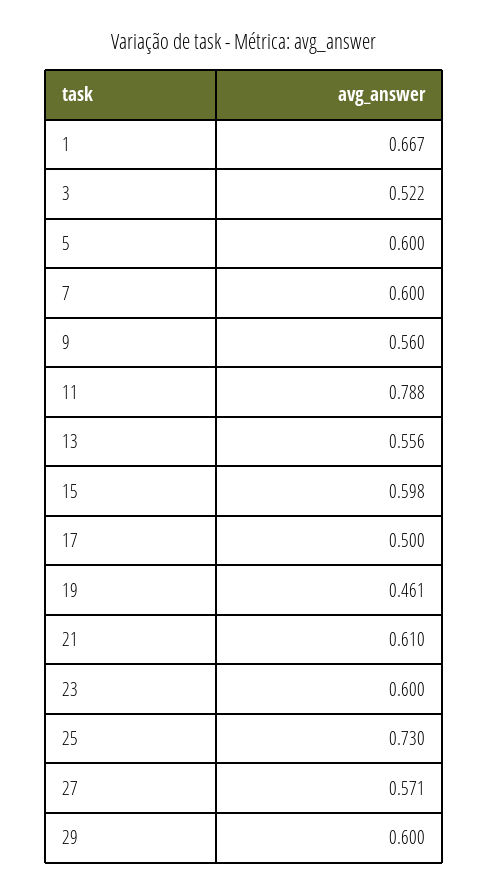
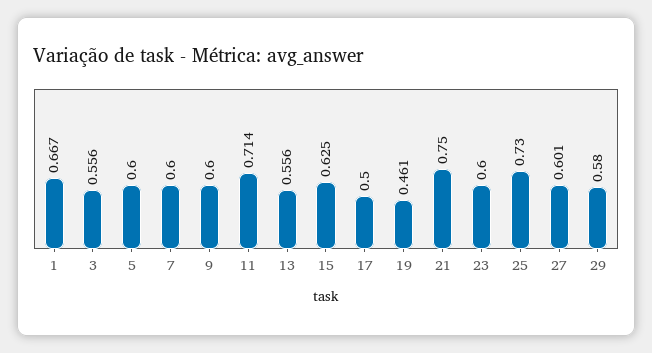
  {
    "1": 0.667,
-   "3": 0.522,
+   "3": 0.556,
    "5": 0.6,
    "7": 0.6,
-   "9": 0.56,
+   "9": 0.6,
-   "11": 0.788,
+   "11": 0.714,
    "13": 0.556,
-   "15": 0.598,
+   "15": 0.625,
    "17": 0.5,
    "19": 0.461,
-   "21": 0.61,
+   "21": 0.75,
    "23": 0.6,
    "25": 0.73,
-   "27": 0.571,
+   "27": 0.601,
-   "29": 0.6
+   "29": 0.58
  }

